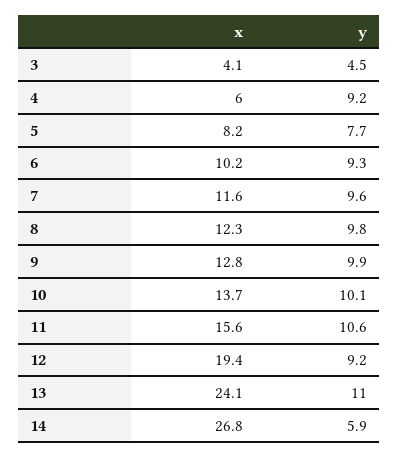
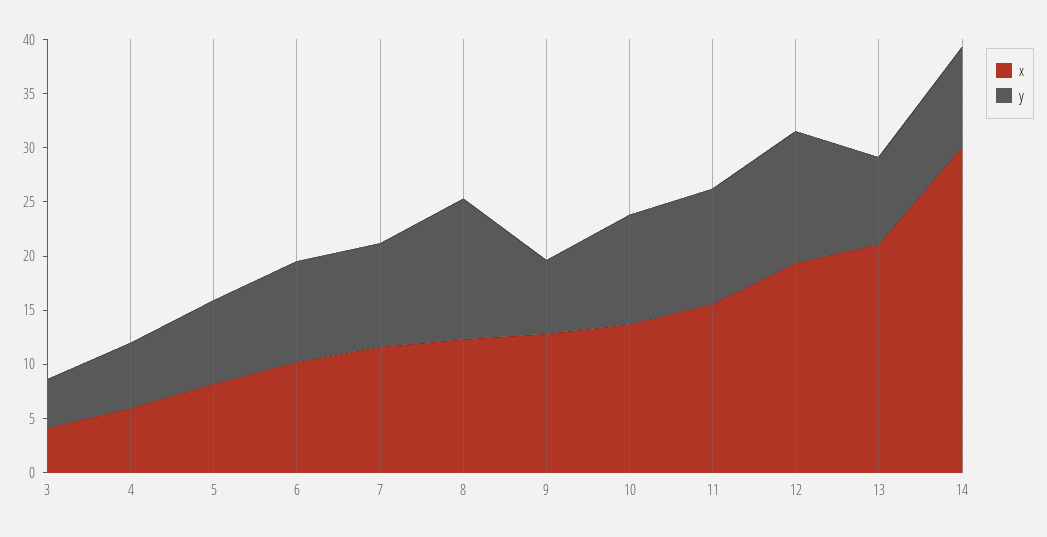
  {
    "x": {
      "3": 4.1,
      "4": 6,
      "5": 8.2,
      "6": 10.2,
      "7": 11.6,
      "8": 12.3,
      "9": 12.8,
      "10": 13.7,
      "11": 15.6,
      "12": 19.4,
-     "13": 24.1,
+     "13": 21,
-     "14": 26.8
+     "14": 30
    },
    "y": {
      "3": 4.5,
-     "4": 9.2,
+     "4": 6,
      "5": 7.7,
      "6": 9.3,
      "7": 9.6,
-     "8": 9.8,
+     "8": 13,
-     "9": 9.9,
+     "9": 7,
      "10": 10.1,
      "11": 10.6,
-     "12": 9.2,
+     "12": 12,
-     "13": 11,
+     "13": 8,
-     "14": 5.9
+     "14": 9
    }
  }

